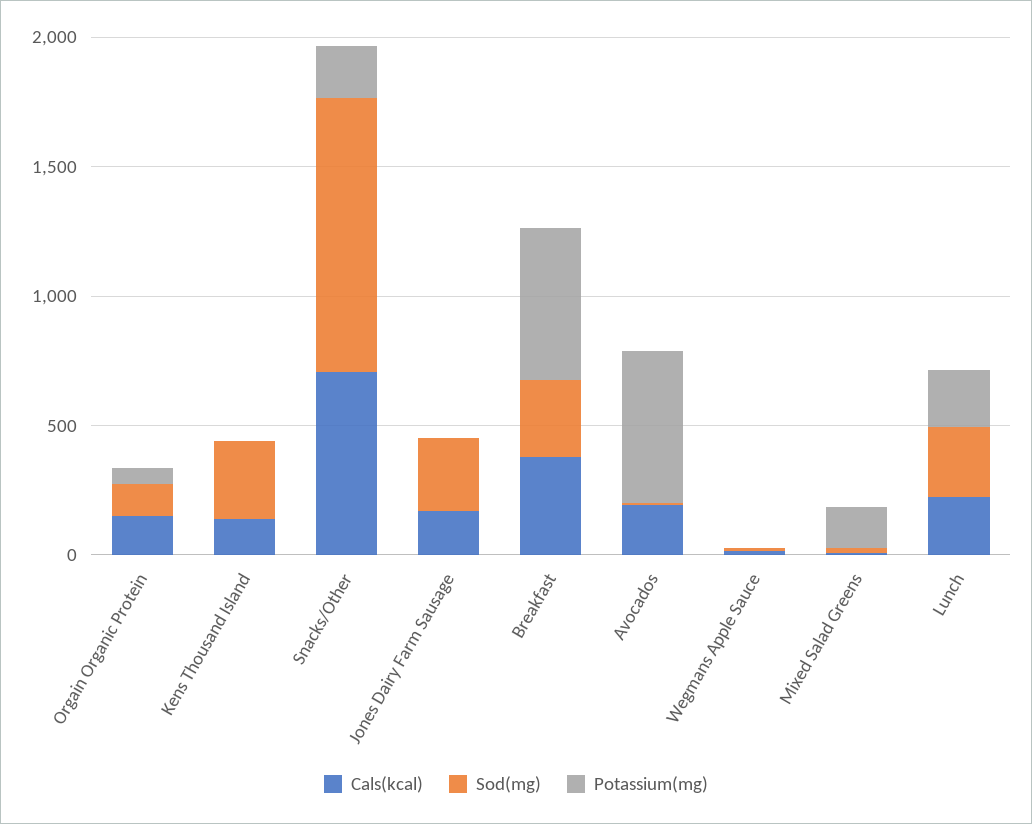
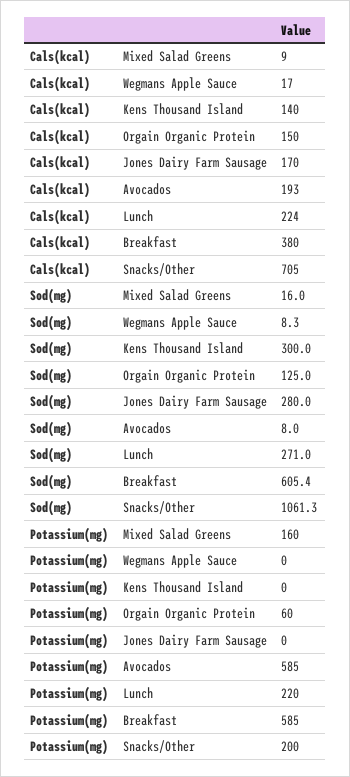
  {
    "Cals(kcal)": {
      "Orgain Organic Protein": 150,
      "Kens Thousand Island": 140,
      "Snacks/Other": 705,
      "Jones Dairy Farm Sausage": 170,
      "Breakfast": 380,
      "Avocados": 193,
      "Wegmans Apple Sauce": 17,
      "Mixed Salad Greens": 9,
      "Lunch": 224
    },
    "Sod(mg)": {
      "Orgain Organic Protein": 125,
      "Kens Thousand Island": 300,
      "Snacks/Other": 1061.3,
      "Jones Dairy Farm Sausage": 280,
-     "Breakfast": 300,
+     "Breakfast": 605.4,
      "Avocados": 8,
      "Wegmans Apple Sauce": 8.3,
      "Mixed Salad Greens": 16,
      "Lunch": 271
    },
    "Potassium(mg)": {
      "Orgain Organic Protein": 60,
      "Kens Thousand Island": 0,
      "Snacks/Other": 200,
      "Jones Dairy Farm Sausage": 0,
      "Breakfast": 585,
      "Avocados": 585,
      "Wegmans Apple Sauce": 0,
      "Mixed Salad Greens": 160,
      "Lunch": 220
    }
  }

